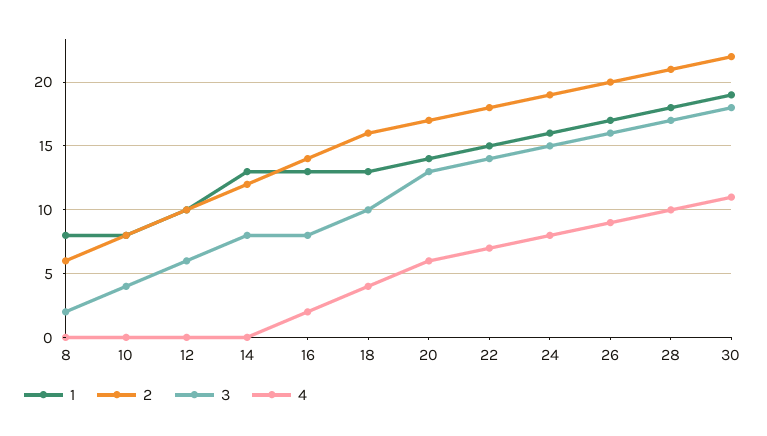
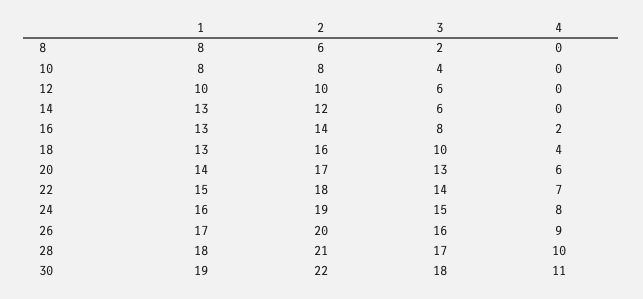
  {
    "1": {
      "8": 8,
      "10": 8,
      "12": 10,
      "14": 13,
      "16": 13,
      "18": 13,
      "20": 14,
      "22": 15,
      "24": 16,
      "26": 17,
      "28": 18,
      "30": 19
    },
    "2": {
      "8": 6,
      "10": 8,
      "12": 10,
      "14": 12,
      "16": 14,
      "18": 16,
      "20": 17,
      "22": 18,
      "24": 19,
      "26": 20,
      "28": 21,
      "30": 22
    },
    "3": {
      "8": 2,
      "10": 4,
      "12": 6,
-     "14": 8,
+     "14": 6,
      "16": 8,
      "18": 10,
      "20": 13,
      "22": 14,
      "24": 15,
      "26": 16,
      "28": 17,
      "30": 18
    },
    "4": {
      "8": 0,
      "10": 0,
      "12": 0,
      "14": 0,
      "16": 2,
      "18": 4,
      "20": 6,
      "22": 7,
      "24": 8,
      "26": 9,
      "28": 10,
      "30": 11
    }
  }

